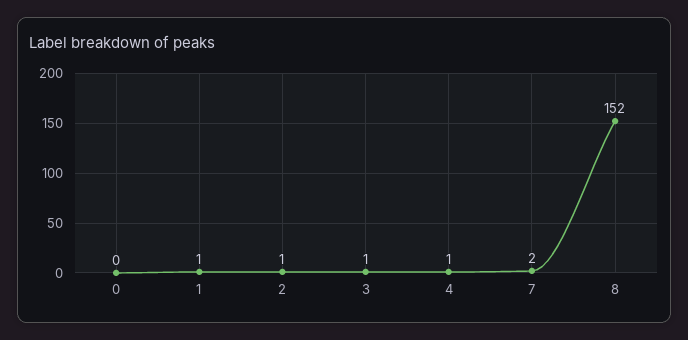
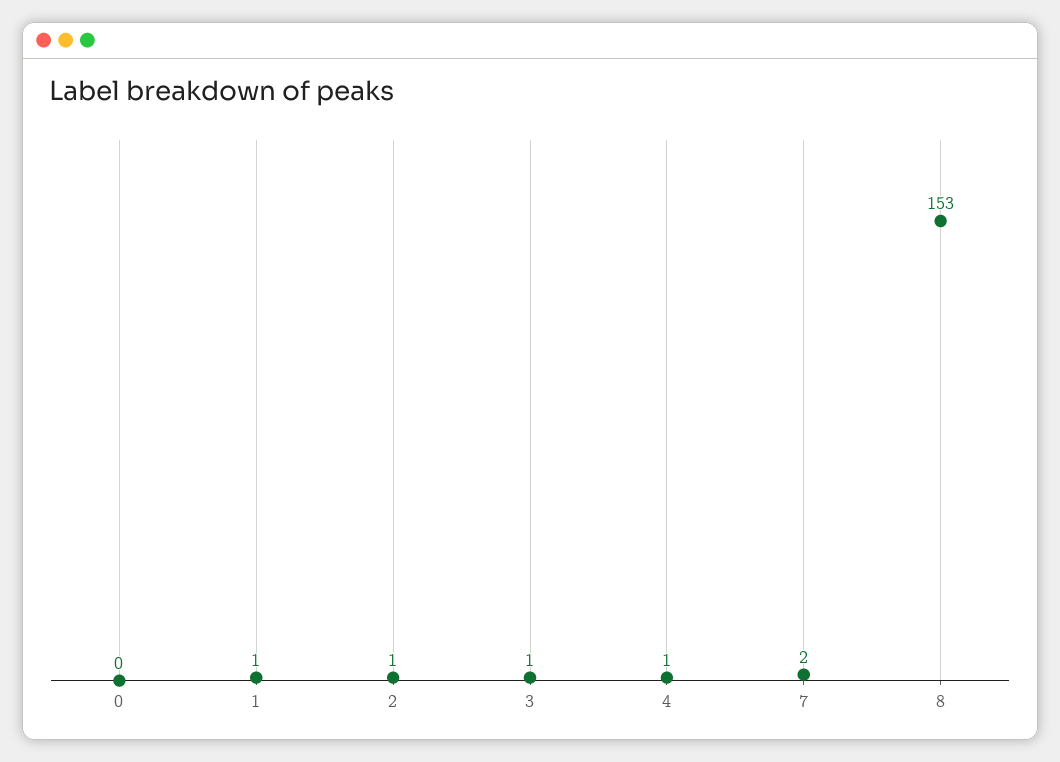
  {
    "0": 0,
    "1": 1,
    "2": 1,
    "3": 1,
    "4": 1,
    "7": 2,
-   "8": 152
+   "8": 153
  }

